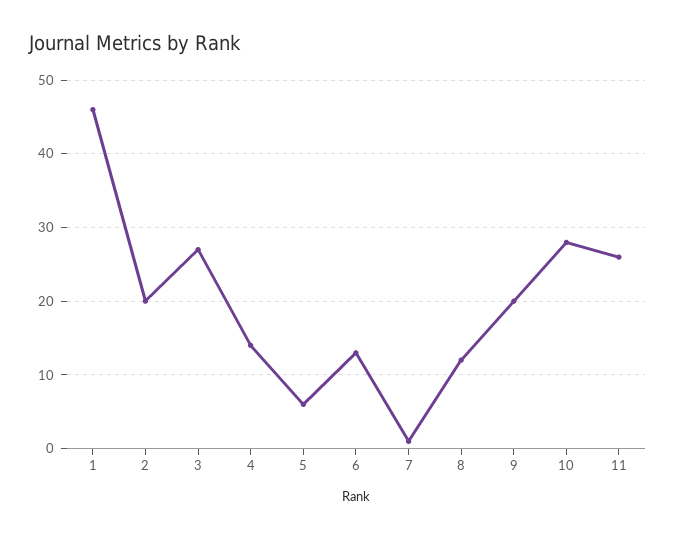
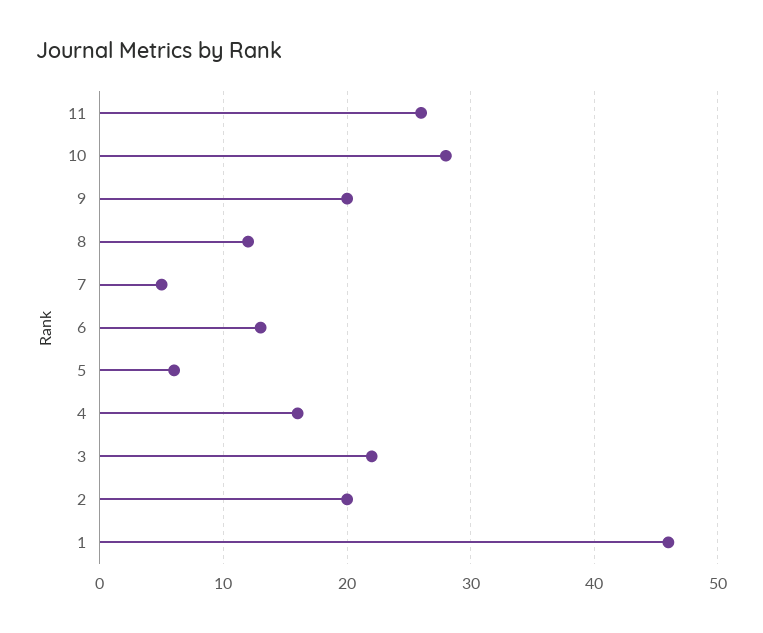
  {
    "1": 46,
    "2": 20,
-   "3": 27,
+   "3": 22,
-   "4": 14,
+   "4": 16,
    "5": 6,
    "6": 13,
-   "7": 1,
+   "7": 5,
    "8": 12,
    "9": 20,
    "10": 28,
    "11": 26
  }

